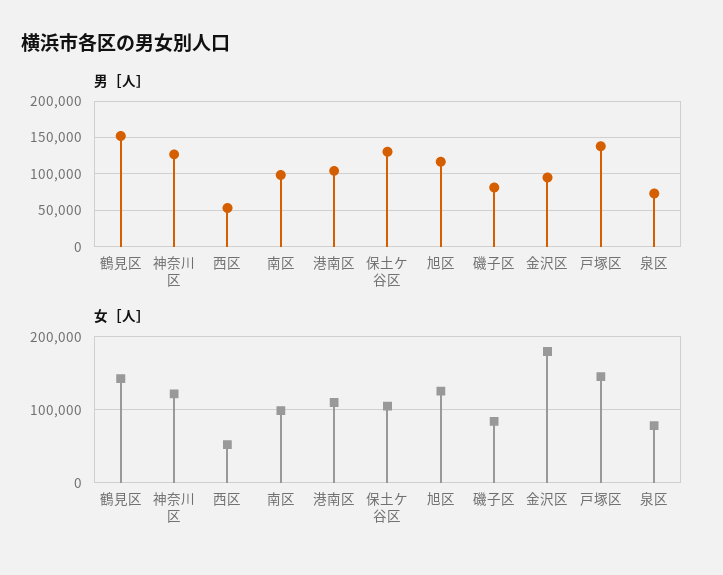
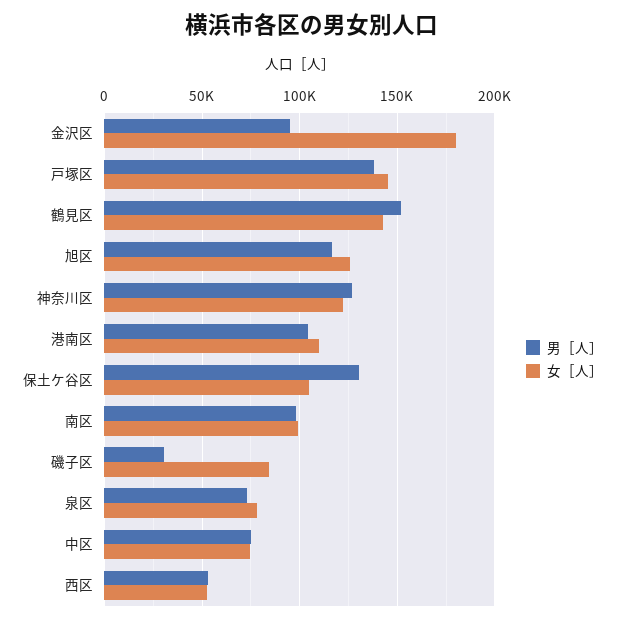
  {
    "男［人］": {
      "鶴見区": 150000,
      "神奈川区": 125000,
      "西区": 55000,
      "南区": 100000,
      "港南区": 105000,
      "保土ケ谷区": 130000,
      "旭区": 115000,
-     "磯子区": 80000,
+     "磯子区": 30000,
      "金沢区": 95000,
      "戸塚区": 140000,
-     "泉区": 75000
+     "泉区": 75000,
+     "中区": 75000
    },
    "女［人］": {
      "鶴見区": 145000,
      "神奈川区": 120000,
      "西区": 50000,
      "南区": 100000,
      "港南区": 110000,
      "保土ケ谷区": 105000,
      "旭区": 125000,
      "磯子区": 85000,
      "金沢区": 180000,
      "戸塚区": 145000,
-     "泉区": 80000
+     "泉区": 80000,
+     "中区": 75000
    }
  }

